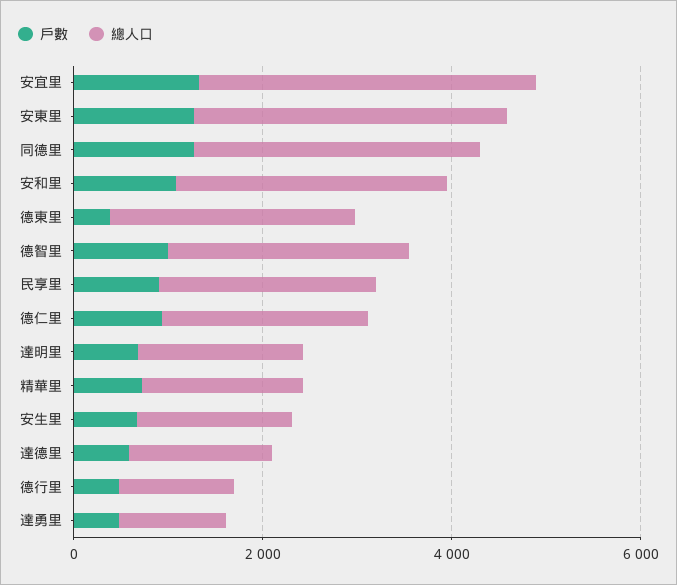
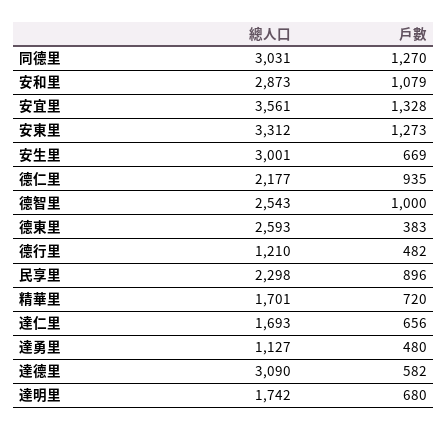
  {
    "戶數": {
      "安宜里": 1328,
      "安東里": 1273,
      "同德里": 1270,
      "安和里": 1079,
      "德東里": 383,
      "德智里": 1000,
      "民享里": 896,
      "德仁里": 935,
      "達明里": 680,
      "精華里": 720,
      "安生里": 669,
      "達德里": 582,
      "德行里": 482,
-     "達勇里": 480
+     "達勇里": 480,
+     "達仁里": 656
    },
    "總人口": {
      "安宜里": 3561,
      "安東里": 3312,
      "同德里": 3031,
      "安和里": 2873,
      "德東里": 2593,
      "德智里": 2543,
      "民享里": 2298,
      "德仁里": 2177,
      "達明里": 1742,
      "精華里": 1701,
-     "安生里": 1500,
+     "安生里": 3001,
-     "達德里": 1500,
+     "達德里": 3090,
      "德行里": 1210,
-     "達勇里": 1127
+     "達勇里": 1127,
+     "達仁里": 1693
    }
  }

